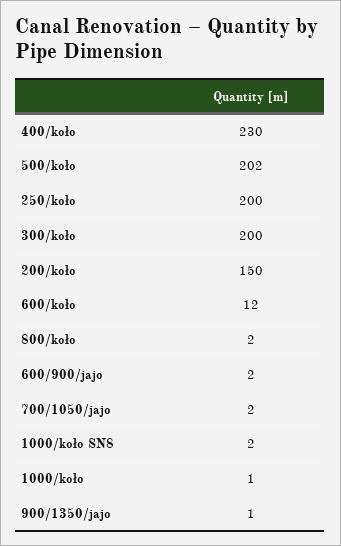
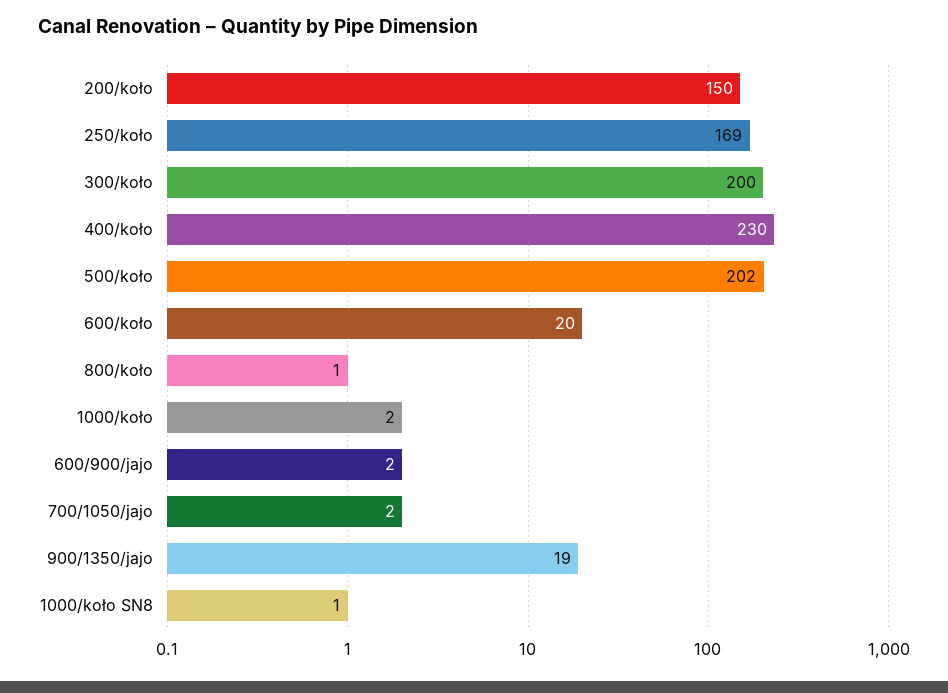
  {
    "400/koło": 230,
    "500/koło": 202,
-   "250/koło": 200,
+   "250/koło": 169,
    "300/koło": 200,
    "200/koło": 150,
-   "600/koło": 12,
+   "600/koło": 20,
-   "800/koło": 2,
+   "800/koło": 1,
    "600/900/jajo": 2,
    "700/1050/jajo": 2,
-   "1000/koło SN8": 2,
+   "1000/koło SN8": 1,
-   "1000/koło": 1,
+   "1000/koło": 2,
-   "900/1350/jajo": 1
+   "900/1350/jajo": 19
  }

